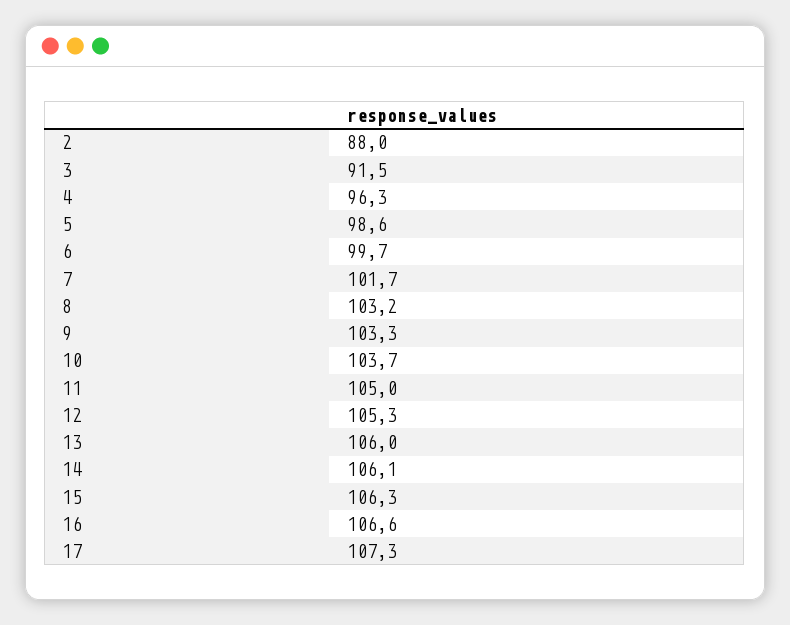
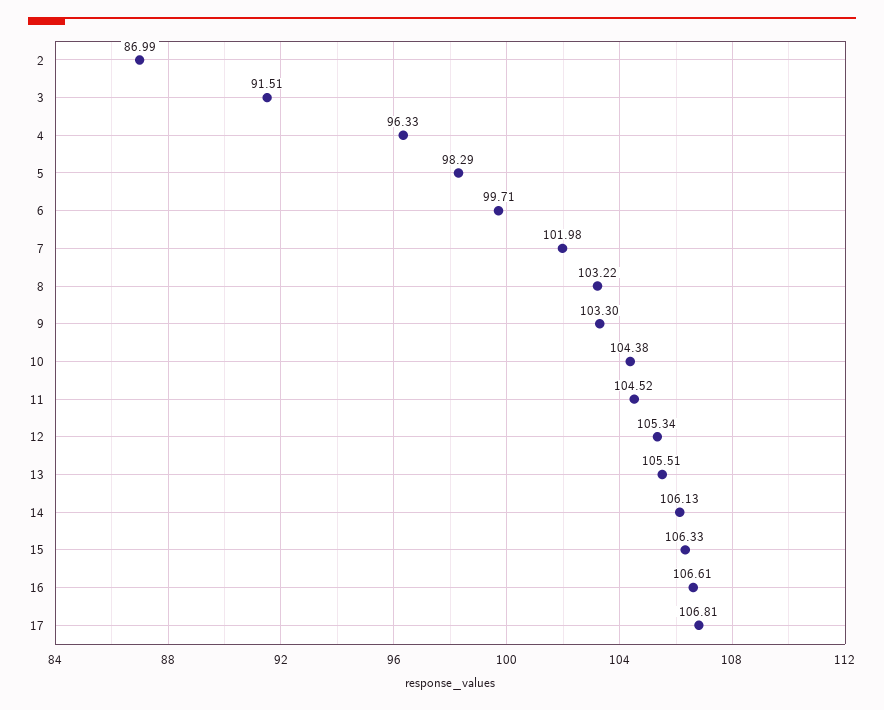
  {
-   "2": 88,
+   "2": 86.99,
    "3": 91.51,
    "4": 96.33,
-   "5": 98.6,
+   "5": 98.29,
    "6": 99.71,
-   "7": 101.7,
+   "7": 101.98,
    "8": 103.22,
    "9": 103.3,
-   "10": 103.7,
+   "10": 104.38,
-   "11": 105,
+   "11": 104.52,
    "12": 105.34,
-   "13": 106,
+   "13": 105.51,
    "14": 106.13,
    "15": 106.33,
    "16": 106.61,
-   "17": 107.3
+   "17": 106.81
  }

